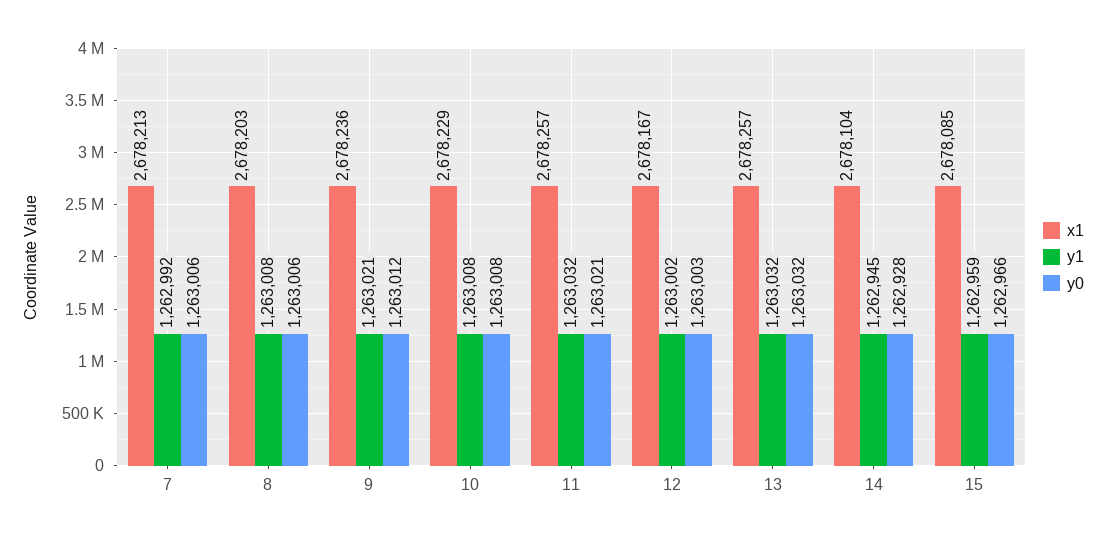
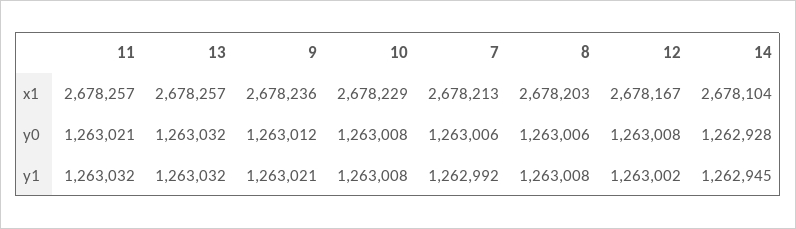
  {
    "x1": {
      "7": 2678213,
      "8": 2678203,
      "9": 2678236,
      "10": 2678229,
      "11": 2678257,
      "12": 2678167,
      "13": 2678257,
-     "14": 2678104,
+     "14": 2678104
-     "15": 2678085
    },
    "y1": {
      "7": 1262992,
      "8": 1263008,
      "9": 1263021,
      "10": 1263008,
      "11": 1263032,
      "12": 1263002,
      "13": 1263032,
-     "14": 1262945,
+     "14": 1262945
-     "15": 1262959
    },
    "y0": {
      "7": 1263006,
      "8": 1263006,
      "9": 1263012,
      "10": 1263008,
      "11": 1263021,
-     "12": 1263003,
+     "12": 1263008,
      "13": 1263032,
-     "14": 1262928,
+     "14": 1262928
-     "15": 1262966
    }
  }

